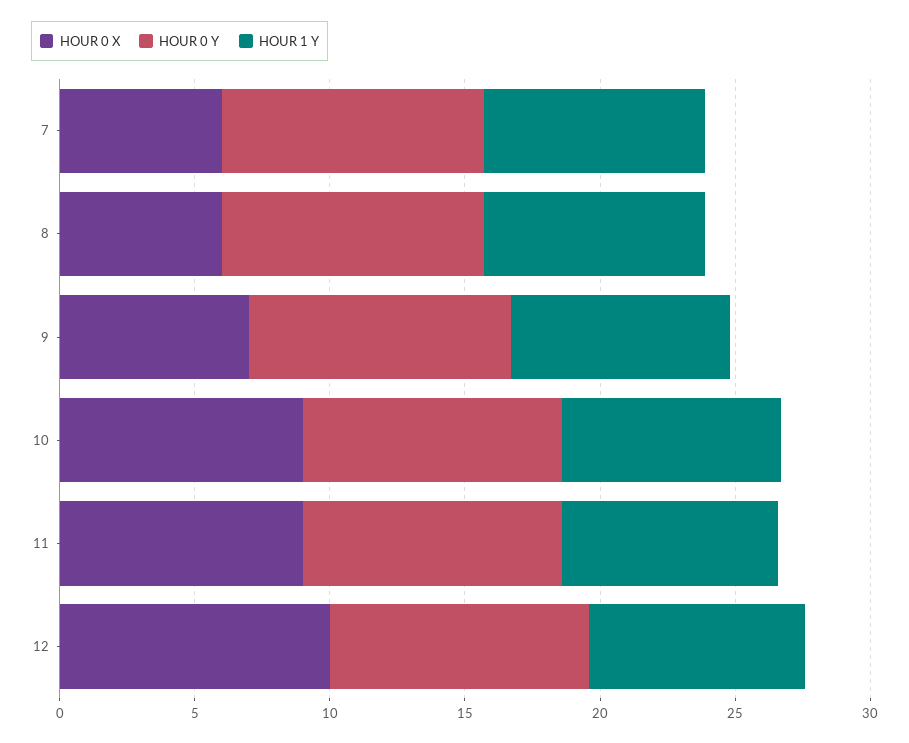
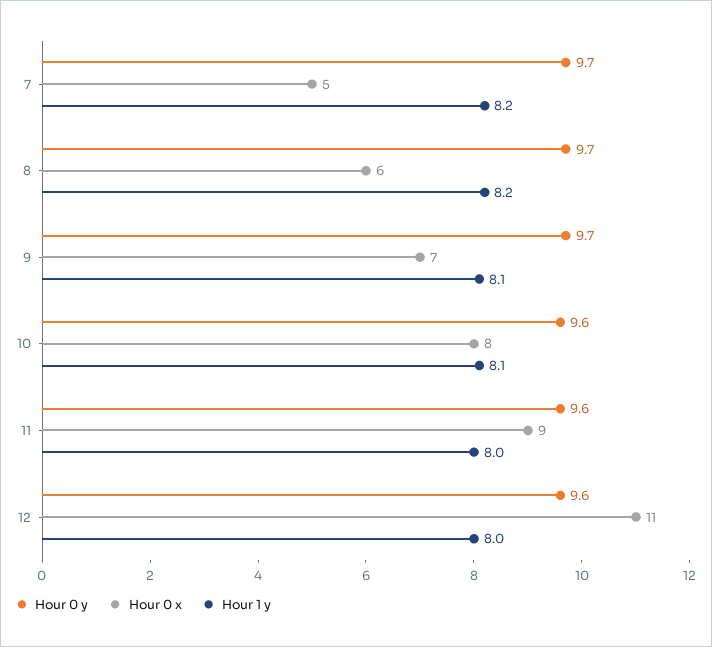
  {
    "HOUR 0 X": {
-     "7": 6,
+     "7": 5,
      "8": 6,
      "9": 7,
-     "10": 9,
+     "10": 8,
      "11": 9,
-     "12": 10
+     "12": 11
    },
    "HOUR 0 Y": {
      "7": 9.7,
      "8": 9.7,
      "9": 9.7,
      "10": 9.6,
      "11": 9.6,
      "12": 9.6
    },
    "HOUR 1 Y": {
      "7": 8.2,
      "8": 8.2,
      "9": 8.1,
      "10": 8.1,
      "11": 8,
      "12": 8
    }
  }

